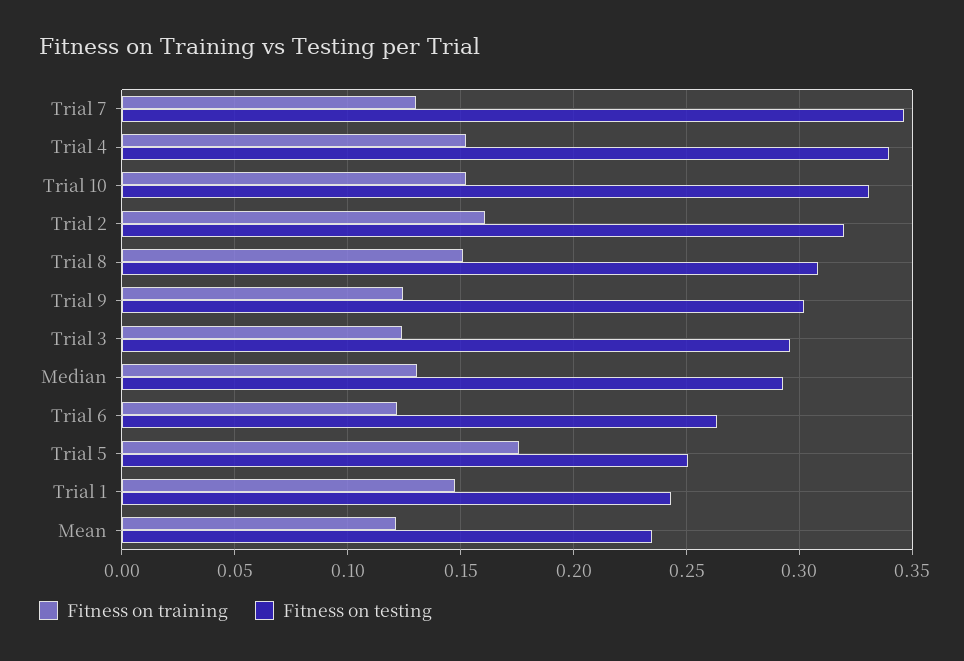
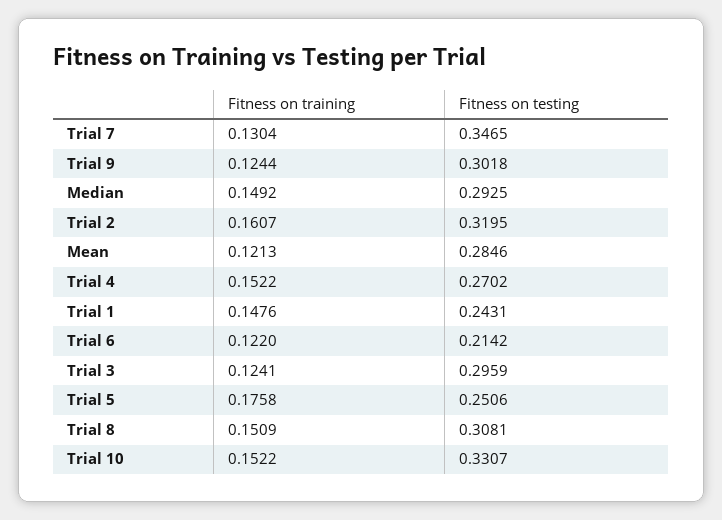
  {
    "Fitness on training": {
      "Trial 7": 0.1304,
      "Trial 4": 0.1522,
      "Trial 10": 0.1522,
      "Trial 2": 0.1607,
      "Trial 8": 0.1509,
      "Trial 9": 0.1244,
      "Trial 3": 0.1241,
-     "Median": 0.13,
+     "Median": 0.1492,
      "Trial 6": 0.122,
      "Trial 5": 0.1758,
      "Trial 1": 0.1476,
      "Mean": 0.1213
    },
    "Fitness on testing": {
      "Trial 7": 0.3465,
-     "Trial 4": 0.34,
+     "Trial 4": 0.2702,
      "Trial 10": 0.3307,
      "Trial 2": 0.3195,
      "Trial 8": 0.3081,
      "Trial 9": 0.3018,
      "Trial 3": 0.2959,
      "Median": 0.2925,
-     "Trial 6": 0.265,
+     "Trial 6": 0.2142,
      "Trial 5": 0.2506,
      "Trial 1": 0.2431,
-     "Mean": 0.235
+     "Mean": 0.2846
    }
  }

